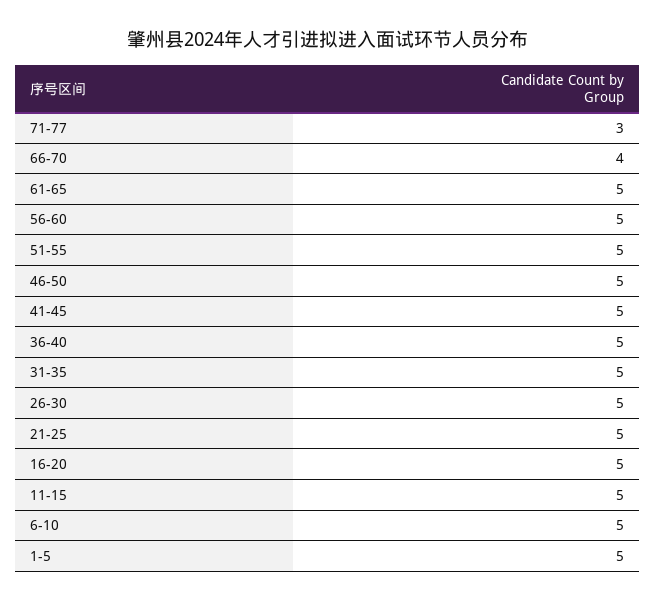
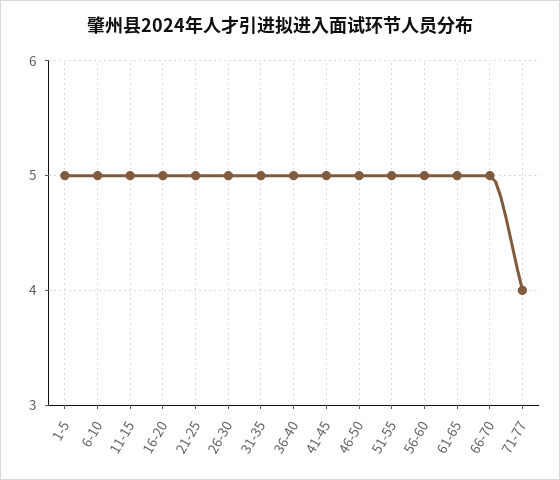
  {
-   "71-77": 3,
+   "71-77": 4,
-   "66-70": 4,
+   "66-70": 5,
    "61-65": 5,
    "56-60": 5,
    "51-55": 5,
    "46-50": 5,
    "41-45": 5,
    "36-40": 5,
    "31-35": 5,
    "26-30": 5,
    "21-25": 5,
    "16-20": 5,
    "11-15": 5,
    "6-10": 5,
    "1-5": 5
  }

